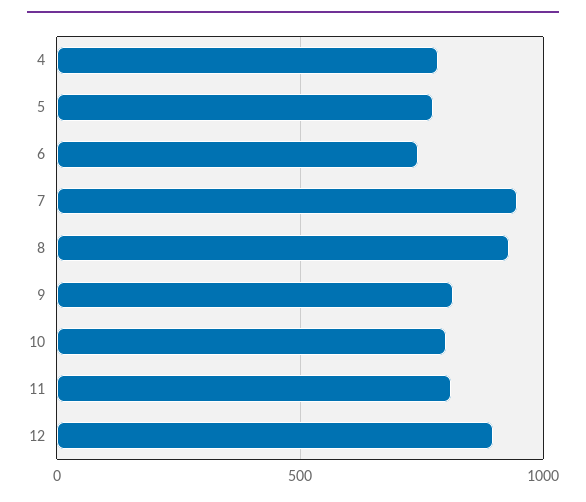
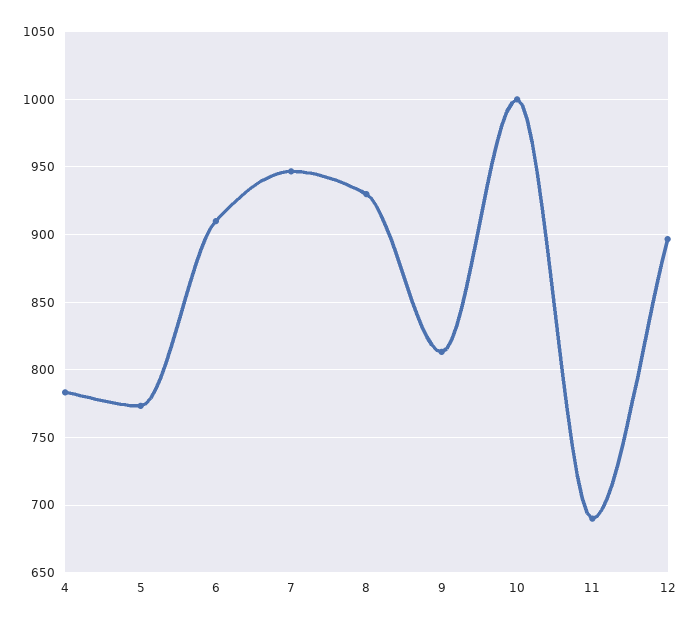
  {
    "4": 785,
    "5": 775,
-   "6": 750,
+   "6": 910,
    "7": 945,
    "8": 930,
    "9": 815,
-   "10": 800,
+   "10": 1000,
-   "11": 800,
+   "11": 690,
    "12": 895
  }

